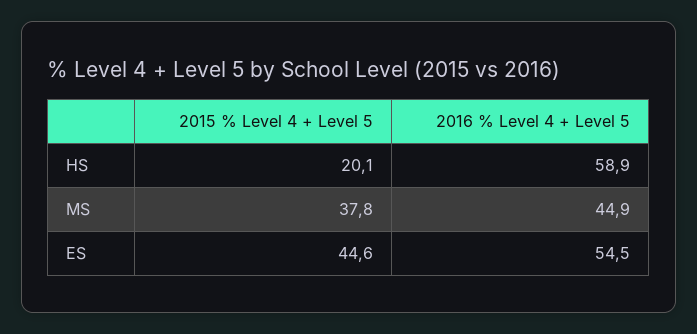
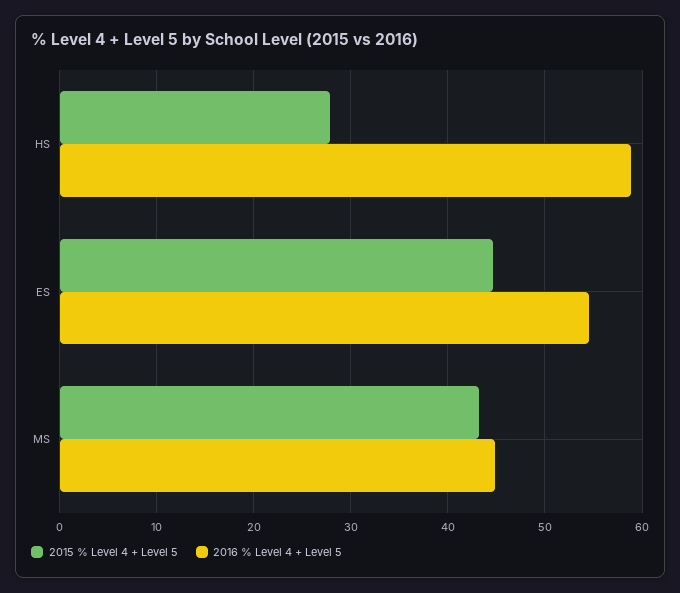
  {
    "2015 % Level 4 + Level 5": {
-     "HS": 20.1,
+     "HS": 28,
-     "MS": 37.8,
+     "MS": 43,
      "ES": 44.6
    },
    "2016 % Level 4 + Level 5": {
      "HS": 58.9,
      "MS": 44.9,
      "ES": 54.5
    }
  }

